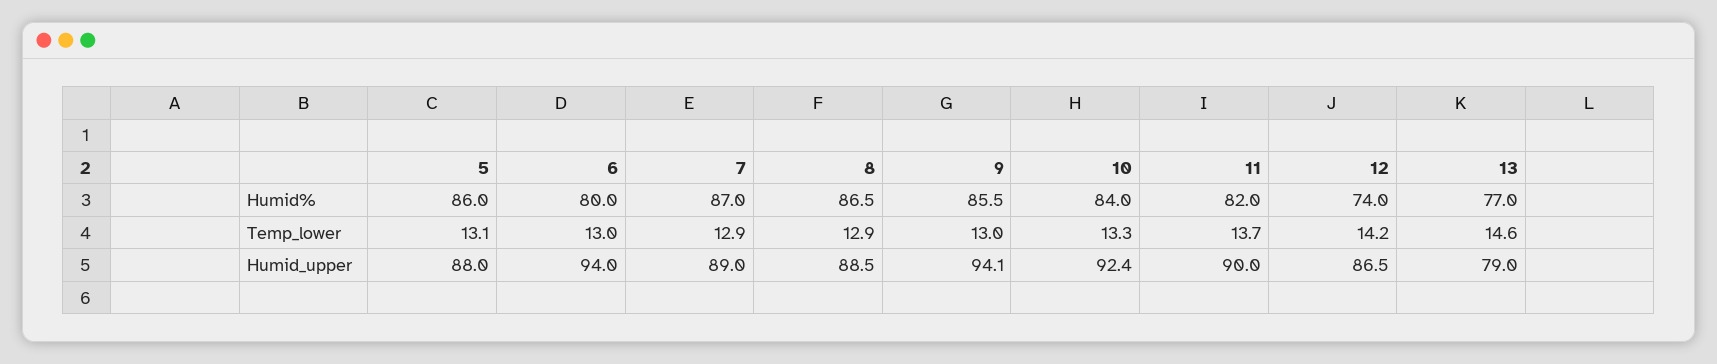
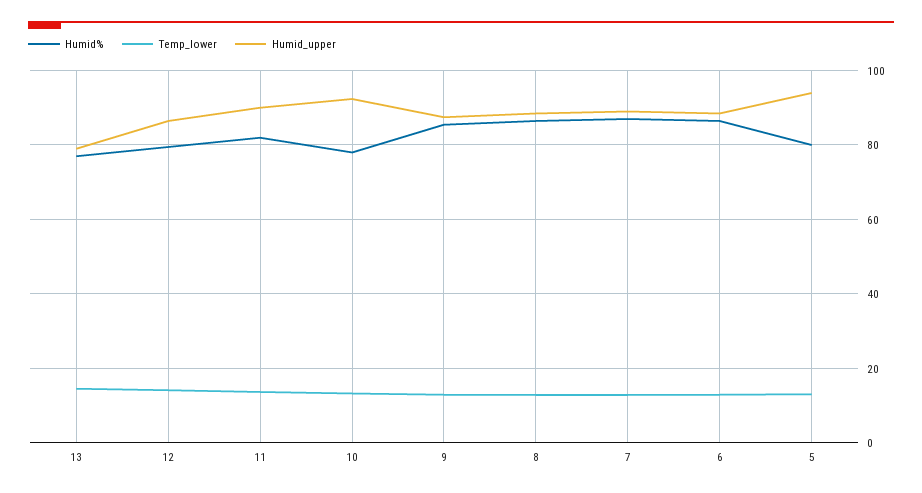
  {
    "Humid%": {
-     "5": 86,
+     "5": 80,
-     "6": 80,
+     "6": 86,
      "7": 87,
      "8": 86.5,
      "9": 85.5,
-     "10": 84,
+     "10": 78,
      "11": 82,
-     "12": 74,
+     "12": 80,
      "13": 77
    },
    "Temp_lower": {
      "5": 13.1,
      "6": 13,
      "7": 12.9,
      "8": 12.9,
      "9": 13,
      "10": 13.3,
      "11": 13.7,
      "12": 14.2,
      "13": 14.6
    },
    "Humid_upper": {
-     "5": 88,
+     "5": 94,
-     "6": 94,
+     "6": 88,
      "7": 89,
      "8": 88.5,
-     "9": 94.1,
+     "9": 88,
      "10": 92.4,
      "11": 90,
      "12": 86.5,
      "13": 79
    }
  }

